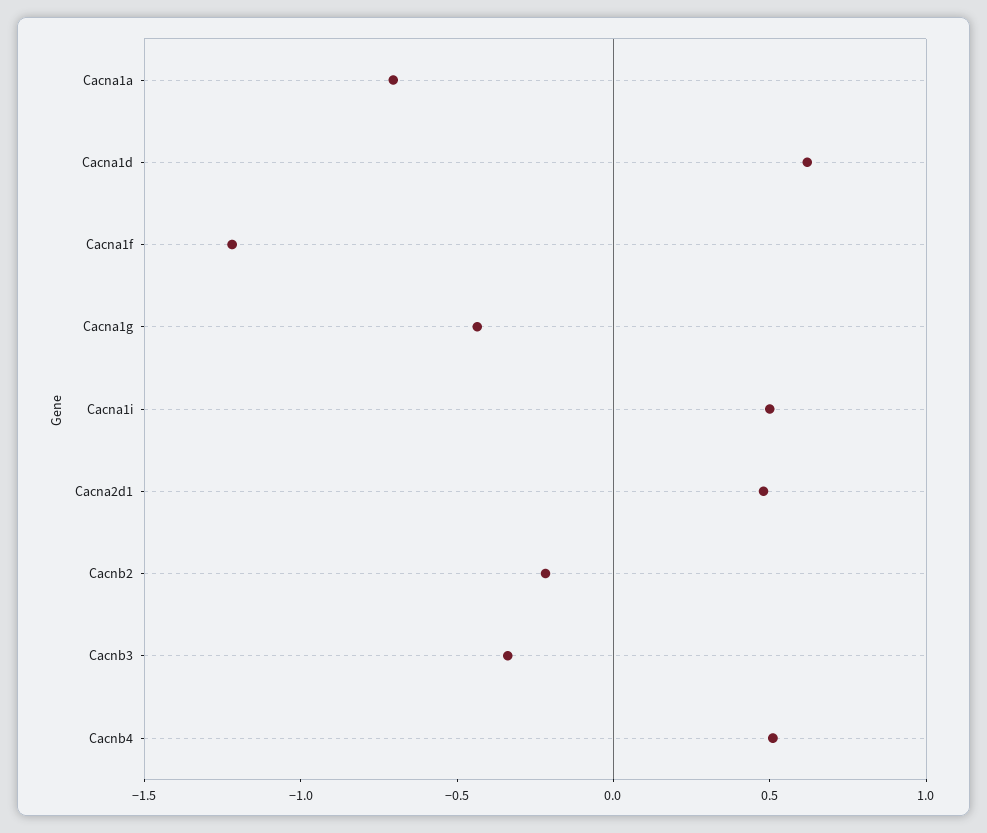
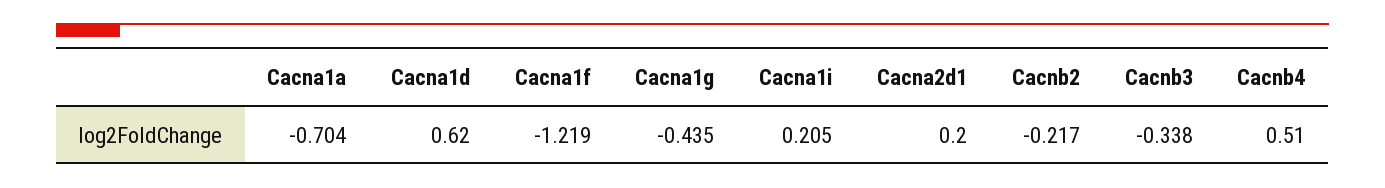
  {
    "Cacna1a": -0.704,
    "Cacna1d": 0.62,
    "Cacna1f": -1.219,
    "Cacna1g": -0.435,
-   "Cacna1i": 0.5,
+   "Cacna1i": 0.205,
-   "Cacna2d1": 0.5,
+   "Cacna2d1": 0.2,
    "Cacnb2": -0.217,
    "Cacnb3": -0.338,
    "Cacnb4": 0.51
  }

